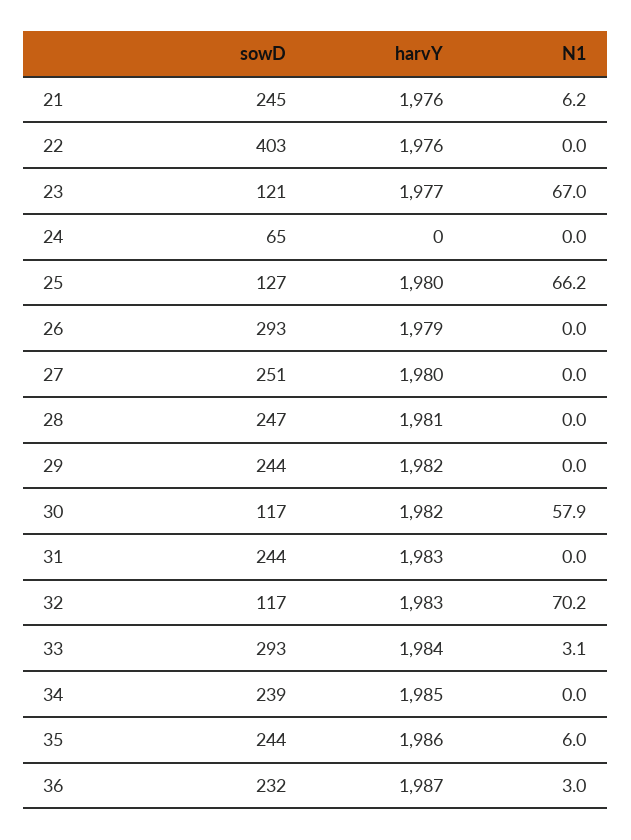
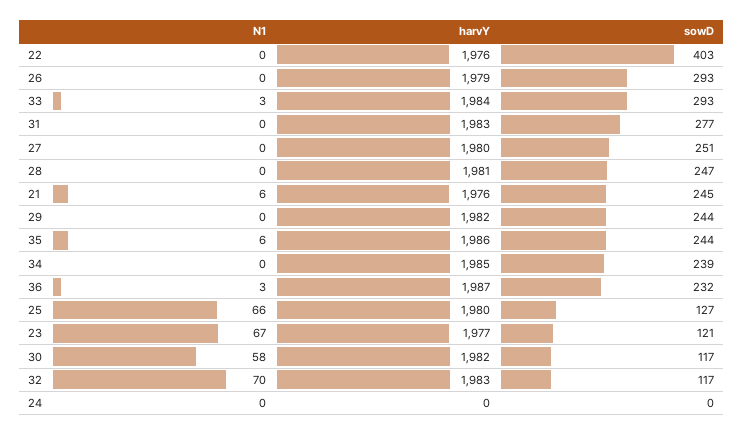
  {
    "sowD": {
      "21": 245,
      "22": 403,
      "23": 121,
-     "24": 65,
+     "24": 0,
      "25": 127,
      "26": 293,
      "27": 251,
      "28": 247,
      "29": 244,
      "30": 117,
-     "31": 244,
+     "31": 277,
      "32": 117,
      "33": 293,
      "34": 239,
      "35": 244,
      "36": 232
    },
    "harvY": {
      "21": 1976,
      "22": 1976,
      "23": 1977,
      "24": 0,
      "25": 1980,
      "26": 1979,
      "27": 1980,
      "28": 1981,
      "29": 1982,
      "30": 1982,
      "31": 1983,
      "32": 1983,
      "33": 1984,
      "34": 1985,
      "35": 1986,
      "36": 1987
    },
    "N1": {
      "21": 6.2,
      "22": 0,
      "23": 67,
      "24": 0,
      "25": 66.2,
      "26": 0,
      "27": 0,
      "28": 0,
      "29": 0,
      "30": 57.9,
      "31": 0,
      "32": 70.2,
      "33": 3.1,
      "34": 0,
      "35": 6,
      "36": 3
    }
  }

